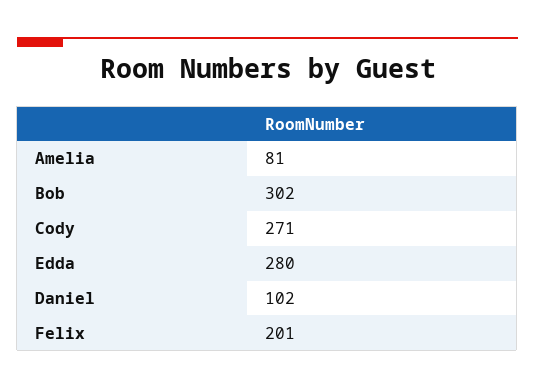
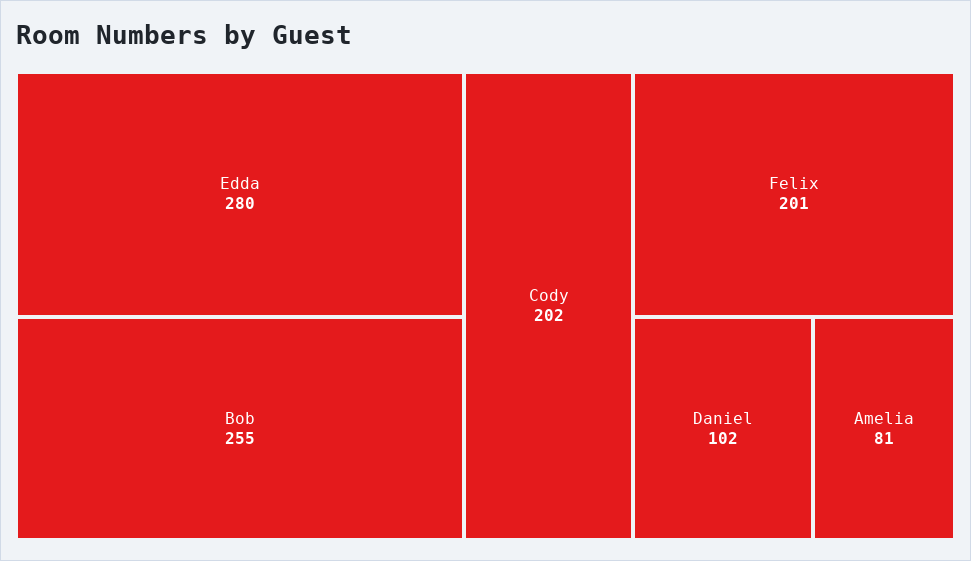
  {
    "Amelia": 81,
-   "Bob": 302,
+   "Bob": 255,
-   "Cody": 271,
+   "Cody": 202,
    "Edda": 280,
    "Daniel": 102,
    "Felix": 201
  }

